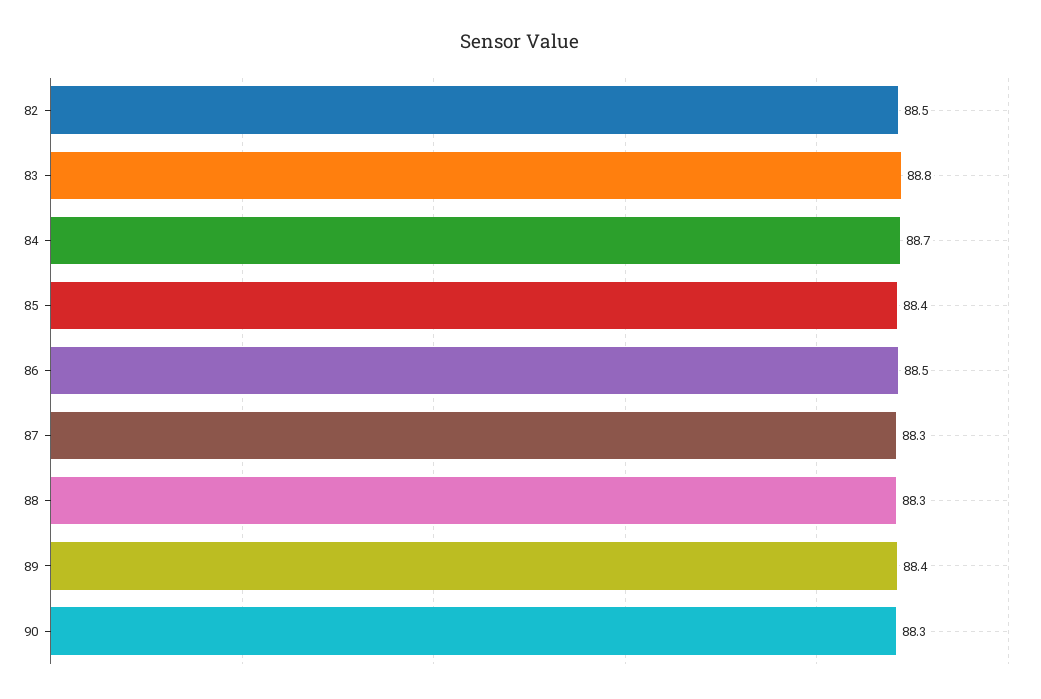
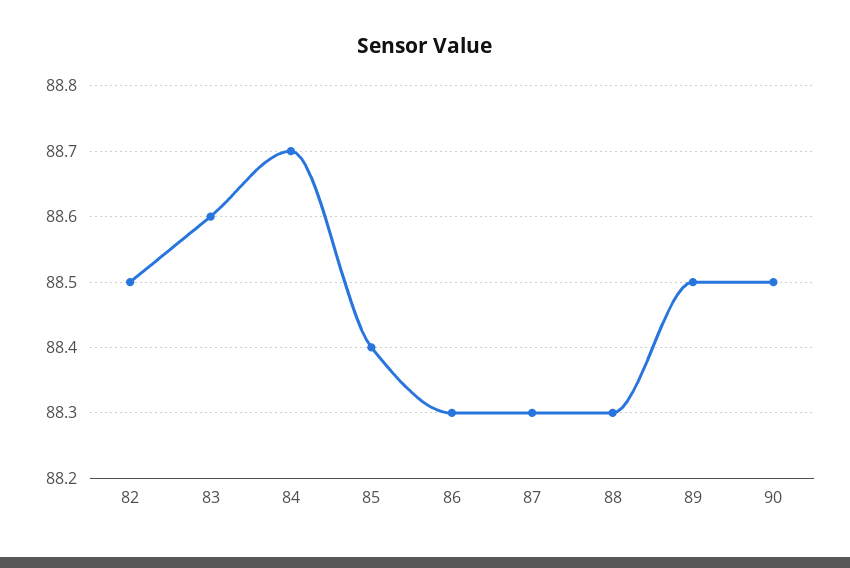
  {
    "82": 88.5,
-   "83": 88.8,
+   "83": 88.6,
    "84": 88.7,
    "85": 88.4,
-   "86": 88.5,
+   "86": 88.3,
    "87": 88.3,
    "88": 88.3,
-   "89": 88.4,
+   "89": 88.5,
-   "90": 88.3
+   "90": 88.5
  }

